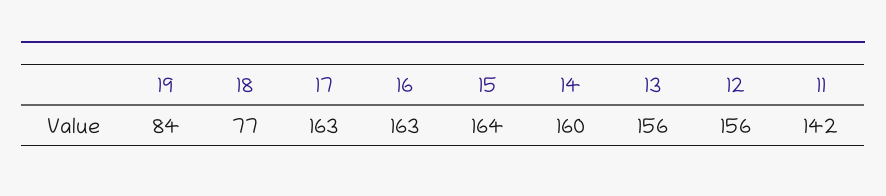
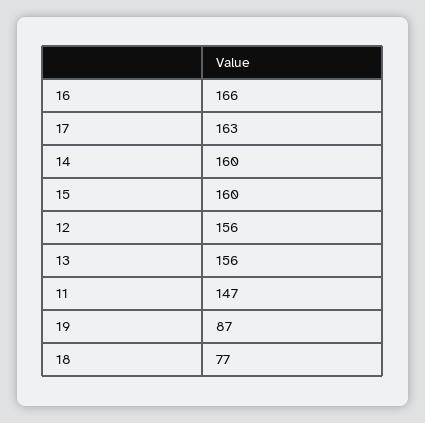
  {
-   "19": 84,
+   "19": 87,
    "18": 77,
    "17": 163,
-   "16": 163,
+   "16": 166,
-   "15": 164,
+   "15": 160,
    "14": 160,
    "13": 156,
    "12": 156,
-   "11": 142
+   "11": 147
  }

